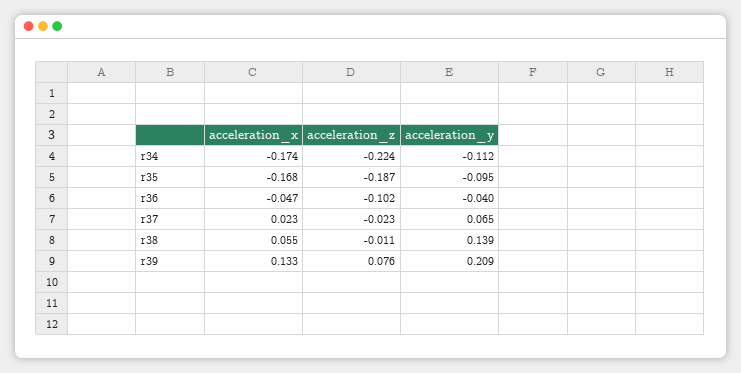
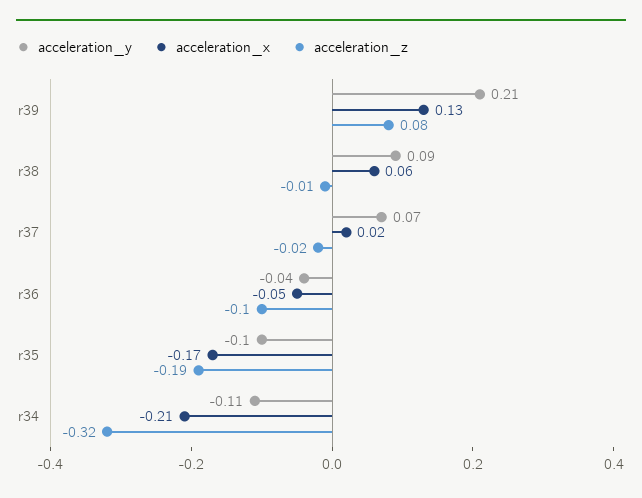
  {
    "acceleration_x": {
-     "r34": -0.174,
+     "r34": -0.21,
      "r35": -0.168,
      "r36": -0.047,
      "r37": 0.023,
      "r38": 0.055,
      "r39": 0.133
    },
    "acceleration_z": {
-     "r34": -0.224,
+     "r34": -0.32,
      "r35": -0.187,
      "r36": -0.102,
      "r37": -0.023,
      "r38": -0.011,
      "r39": 0.076
    },
    "acceleration_y": {
      "r34": -0.112,
      "r35": -0.095,
      "r36": -0.04,
      "r37": 0.065,
-     "r38": 0.139,
+     "r38": 0.09,
      "r39": 0.209
    }
  }

